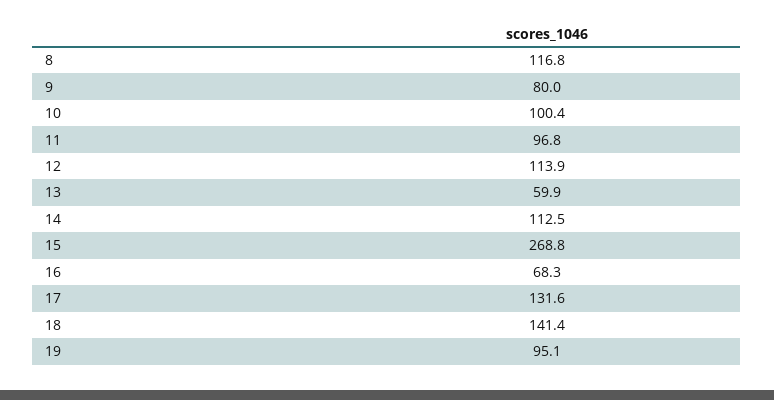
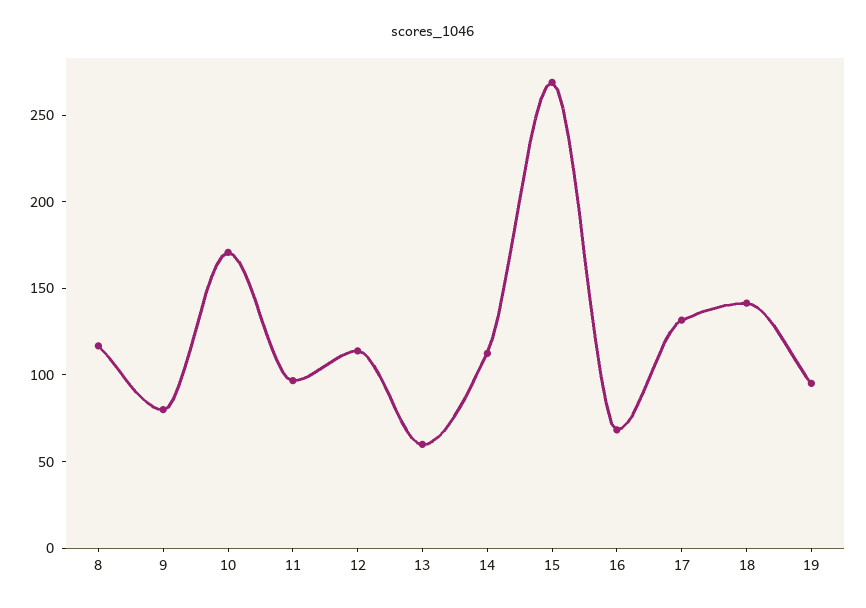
  {
    "8": 116.8,
    "9": 80,
-   "10": 100.4,
+   "10": 170,
    "11": 96.8,
    "12": 113.9,
    "13": 59.9,
    "14": 112.5,
    "15": 268.8,
    "16": 68.3,
    "17": 131.6,
    "18": 141.4,
    "19": 95.1
  }

